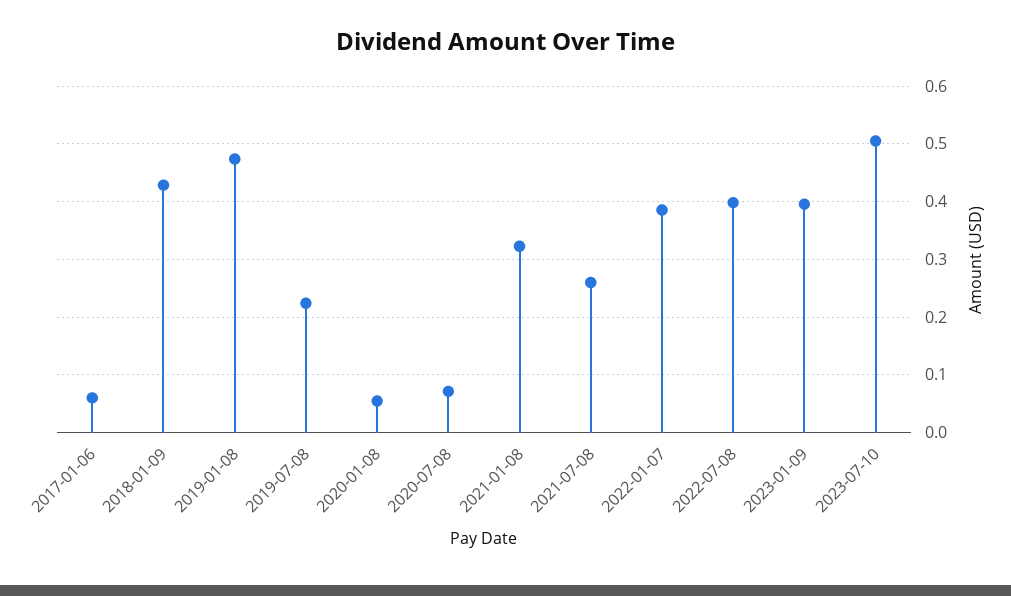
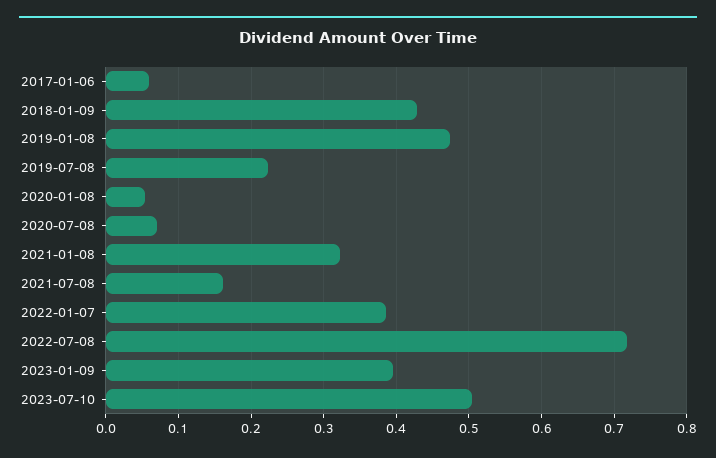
  {
    "2017-01-06": 0.06,
    "2018-01-09": 0.43,
    "2019-01-08": 0.47,
    "2019-07-08": 0.22,
    "2020-01-08": 0.05,
    "2020-07-08": 0.07,
    "2021-01-08": 0.32,
-   "2021-07-08": 0.26,
+   "2021-07-08": 0.16,
    "2022-01-07": 0.39,
-   "2022-07-08": 0.4,
+   "2022-07-08": 0.72,
    "2023-01-09": 0.4,
    "2023-07-10": 0.5
  }

